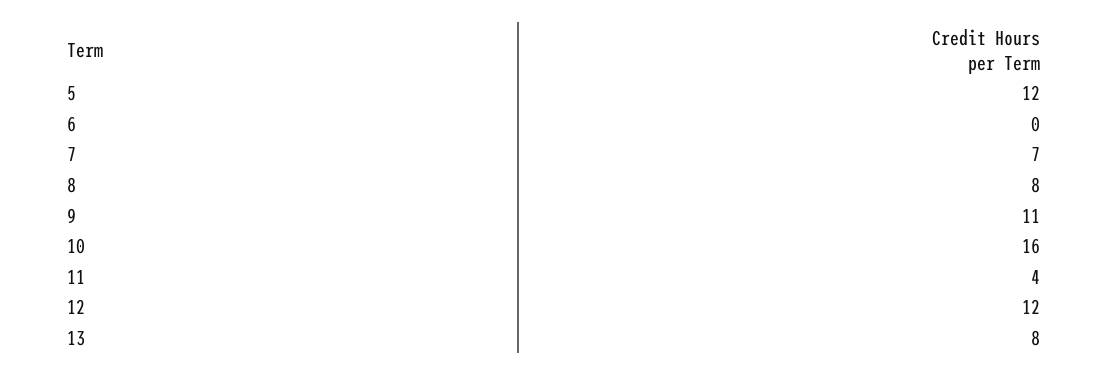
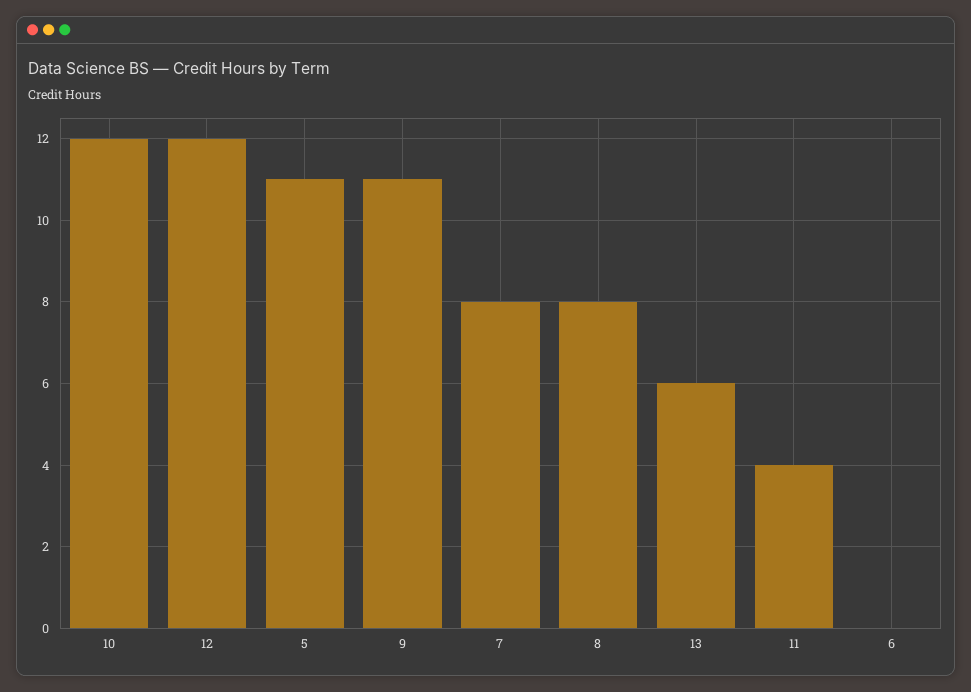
  {
-   "5": 12,
+   "5": 11,
    "6": 0,
-   "7": 7,
+   "7": 8,
    "8": 8,
    "9": 11,
-   "10": 16,
+   "10": 12,
    "11": 4,
    "12": 12,
-   "13": 8
+   "13": 6
  }

